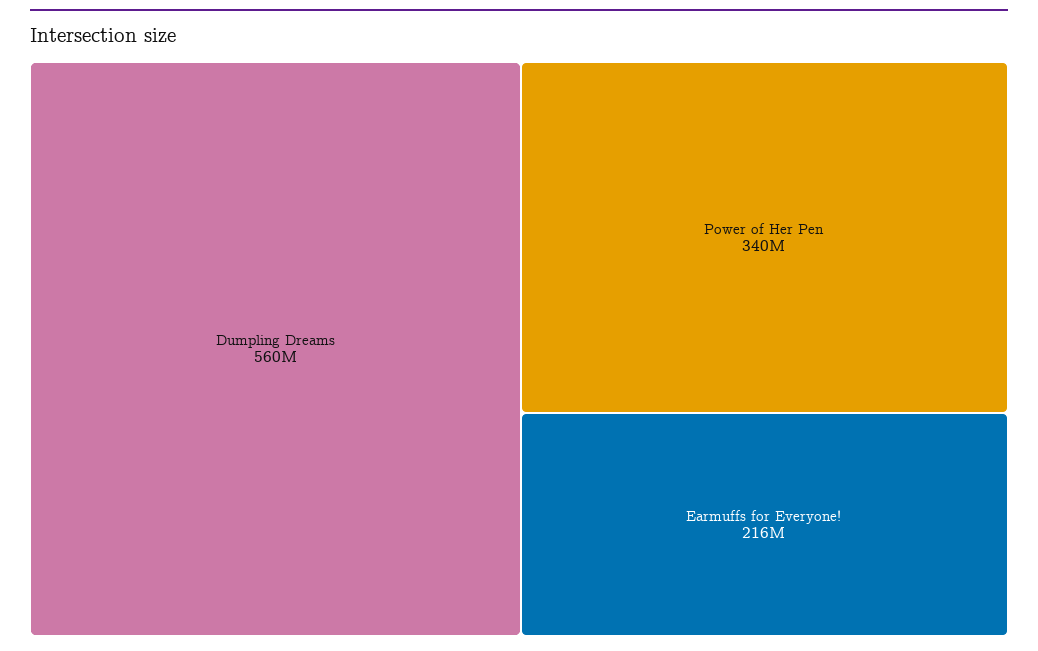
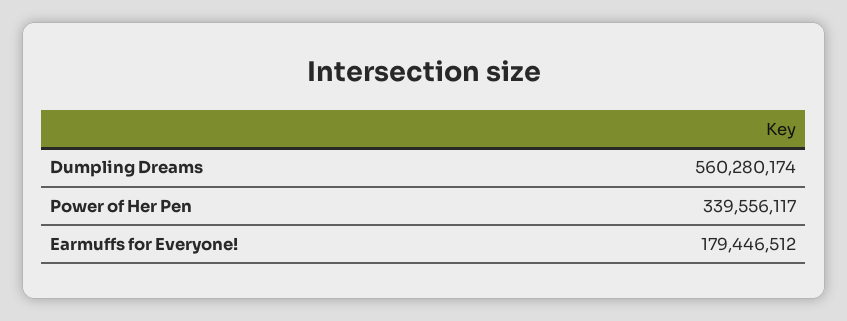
  {
    "Dumpling Dreams": 560280174,
    "Power of Her Pen": 339556117,
-   "Earmuffs for Everyone!": 216000000
+   "Earmuffs for Everyone!": 179446512
  }

